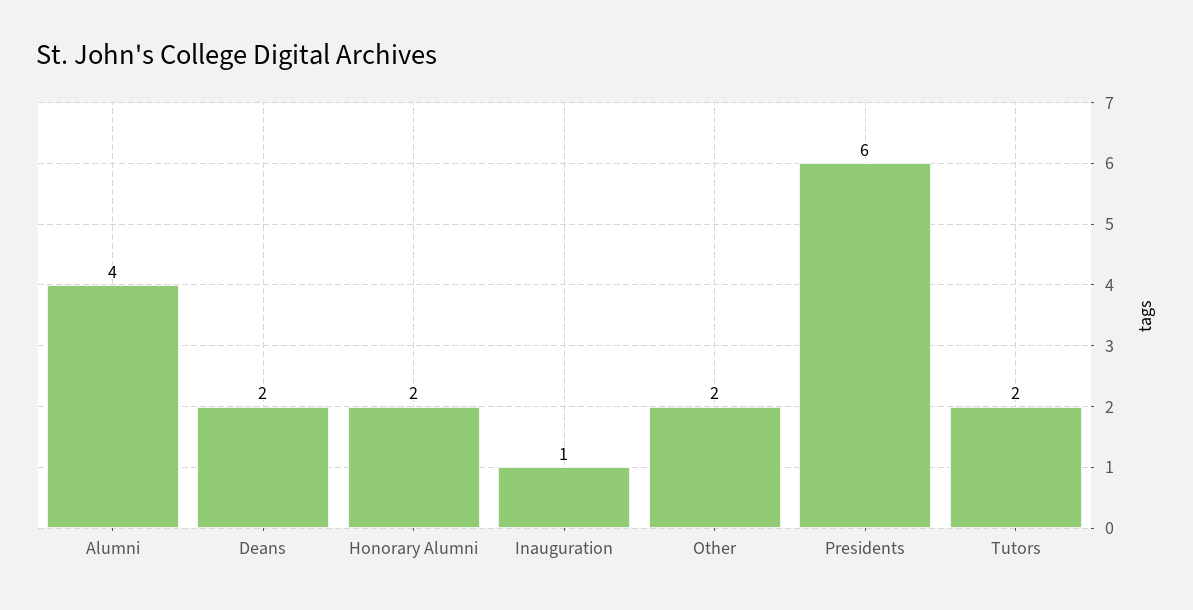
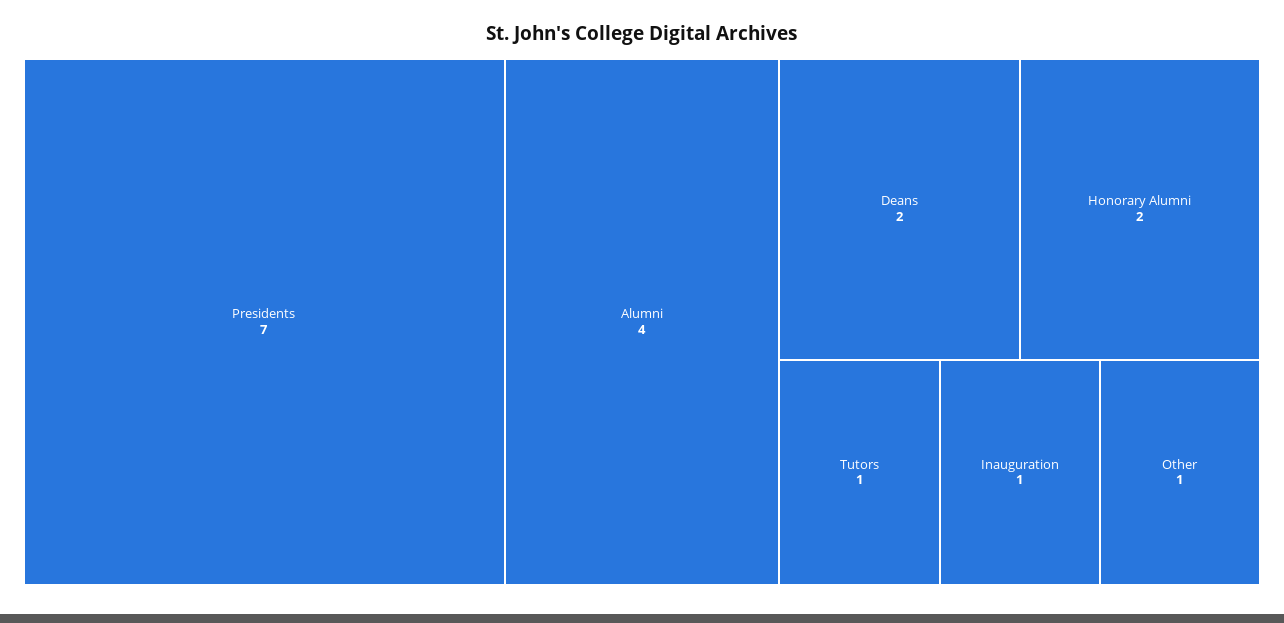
  {
    "Alumni": 4,
    "Deans": 2,
    "Honorary Alumni": 2,
    "Inauguration": 1,
-   "Other": 2,
+   "Other": 1,
-   "Presidents": 6,
+   "Presidents": 7,
-   "Tutors": 2
+   "Tutors": 1
  }

